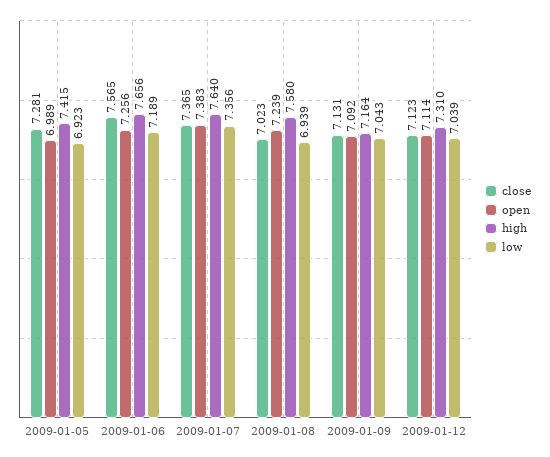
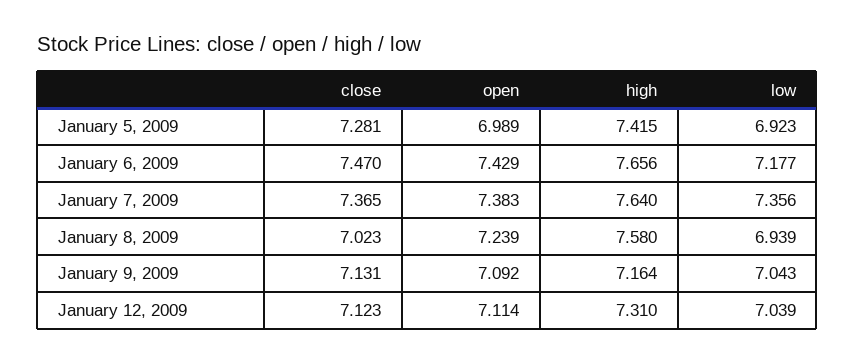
  {
    "close": {
      "2009-01-05": 7.281,
-     "2009-01-06": 7.565,
+     "2009-01-06": 7.47,
      "2009-01-07": 7.365,
      "2009-01-08": 7.023,
      "2009-01-09": 7.131,
      "2009-01-12": 7.123
    },
    "open": {
      "2009-01-05": 6.989,
-     "2009-01-06": 7.256,
+     "2009-01-06": 7.429,
      "2009-01-07": 7.383,
      "2009-01-08": 7.239,
      "2009-01-09": 7.092,
      "2009-01-12": 7.114
    },
    "high": {
      "2009-01-05": 7.415,
      "2009-01-06": 7.656,
      "2009-01-07": 7.64,
      "2009-01-08": 7.58,
      "2009-01-09": 7.164,
      "2009-01-12": 7.31
    },
    "low": {
      "2009-01-05": 6.923,
-     "2009-01-06": 7.189,
+     "2009-01-06": 7.177,
      "2009-01-07": 7.356,
      "2009-01-08": 6.939,
      "2009-01-09": 7.043,
      "2009-01-12": 7.039
    }
  }

